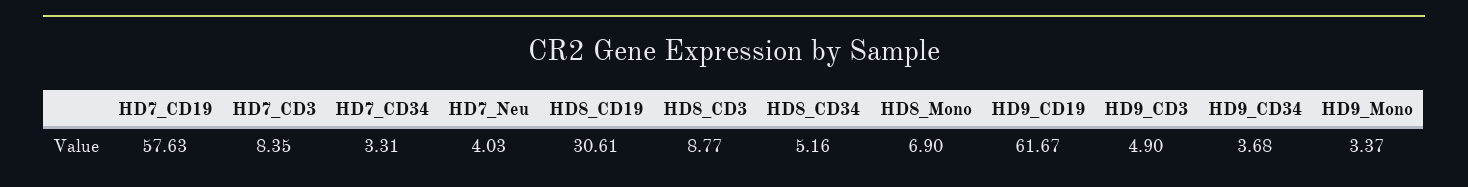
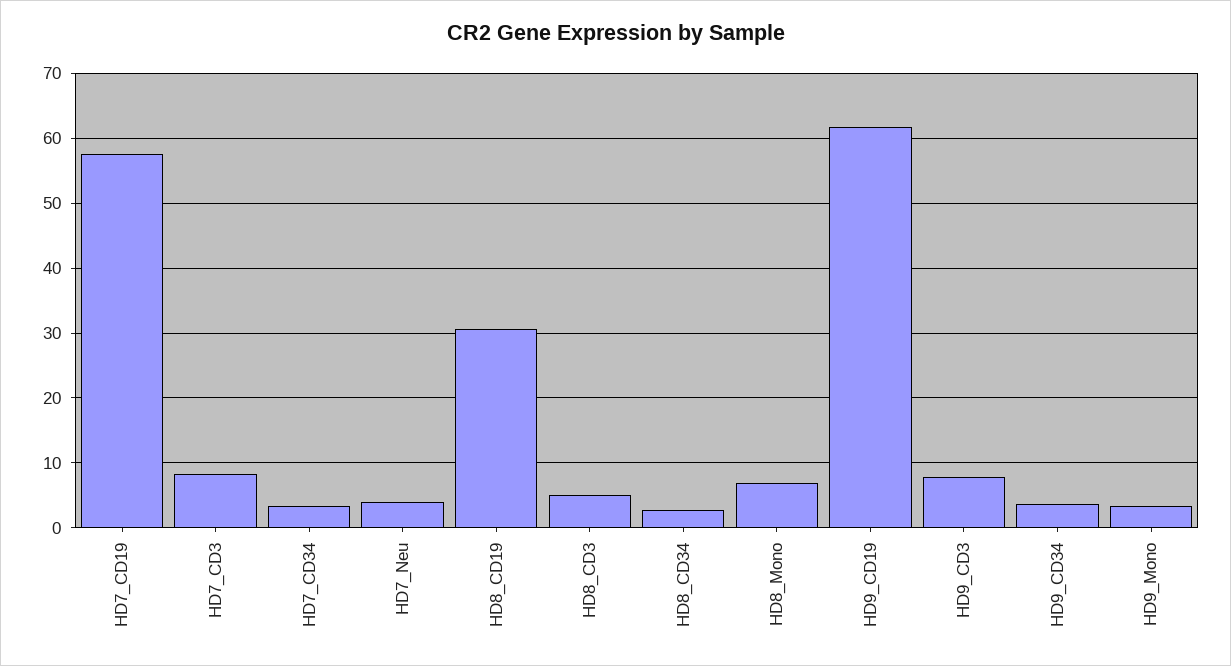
  {
    "HD7_CD19": 57.63,
    "HD7_CD3": 8.35,
    "HD7_CD34": 3.31,
    "HD7_Neu": 4.03,
    "HD8_CD19": 30.61,
-   "HD8_CD3": 8.77,
+   "HD8_CD3": 5,
-   "HD8_CD34": 5.16,
+   "HD8_CD34": 3,
    "HD8_Mono": 6.9,
    "HD9_CD19": 61.67,
-   "HD9_CD3": 4.9,
+   "HD9_CD3": 8,
    "HD9_CD34": 3.68,
    "HD9_Mono": 3.37
  }

